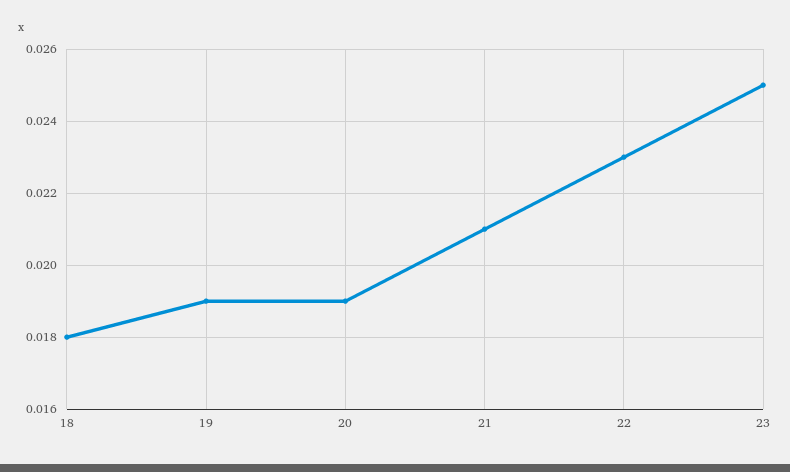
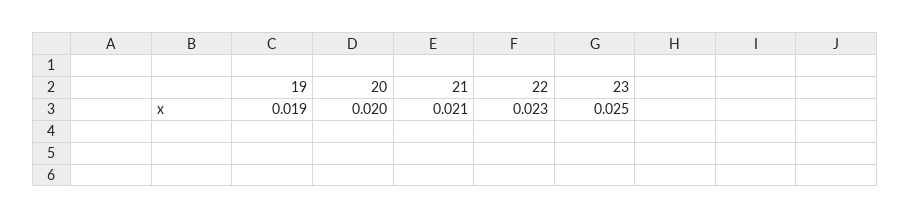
  {
-   "18": 0.018,
    "19": 0.019,
-   "20": 0.019,
+   "20": 0.02,
    "21": 0.021,
    "22": 0.023,
    "23": 0.025
  }

